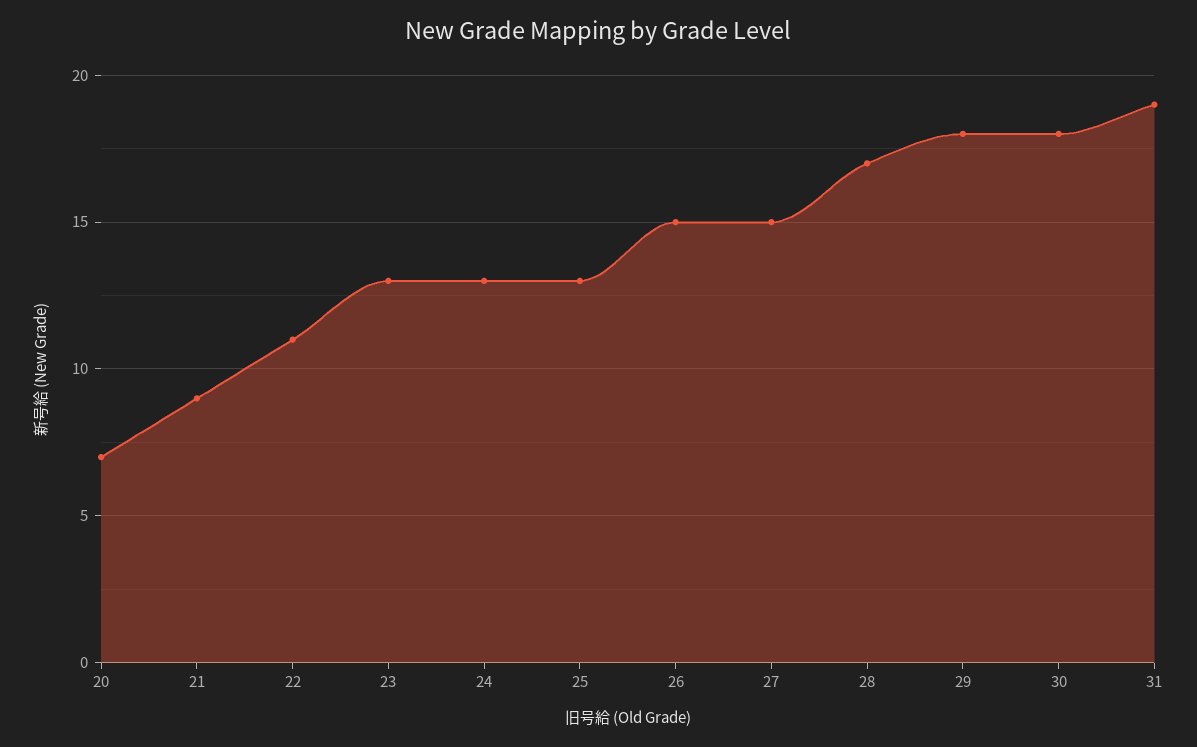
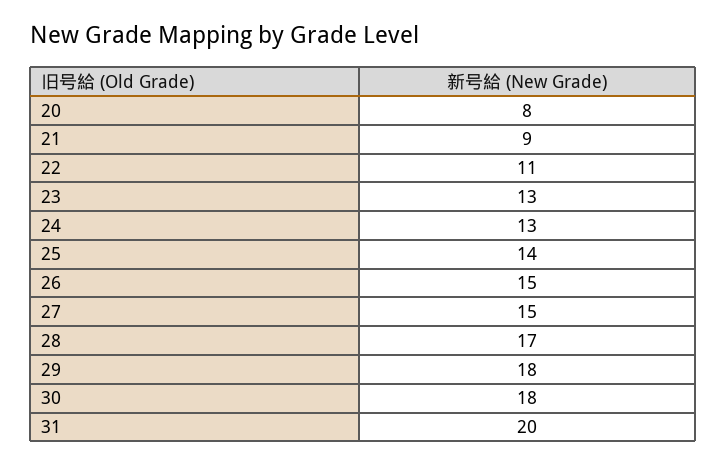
  {
-   "20": 7,
+   "20": 8,
    "21": 9,
    "22": 11,
    "23": 13,
    "24": 13,
-   "25": 13,
+   "25": 14,
    "26": 15,
    "27": 15,
    "28": 17,
    "29": 18,
    "30": 18,
-   "31": 19
+   "31": 20
  }

